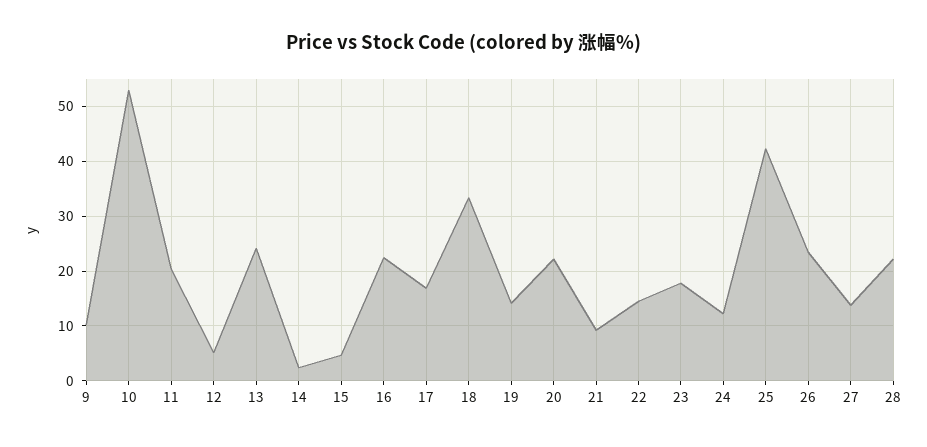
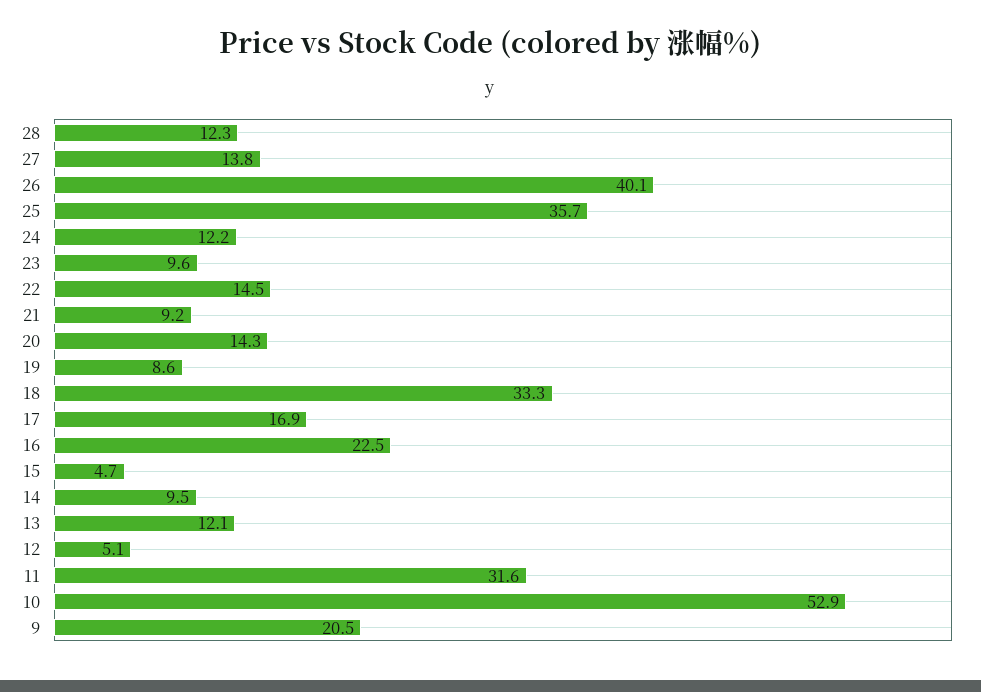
  {
-   "9": 10,
+   "9": 20.5,
    "10": 52.9,
-   "11": 20,
+   "11": 31.6,
    "12": 5.1,
-   "13": 24,
+   "13": 12.1,
-   "14": 2,
+   "14": 9.5,
    "15": 4.7,
    "16": 22.5,
    "17": 16.9,
    "18": 33.3,
-   "19": 14,
+   "19": 8.6,
-   "20": 22,
+   "20": 14.3,
    "21": 9.2,
    "22": 14.5,
-   "23": 18,
+   "23": 9.6,
    "24": 12.2,
-   "25": 42,
+   "25": 35.7,
-   "26": 24,
+   "26": 40.1,
    "27": 13.8,
-   "28": 22
+   "28": 12.3
  }

